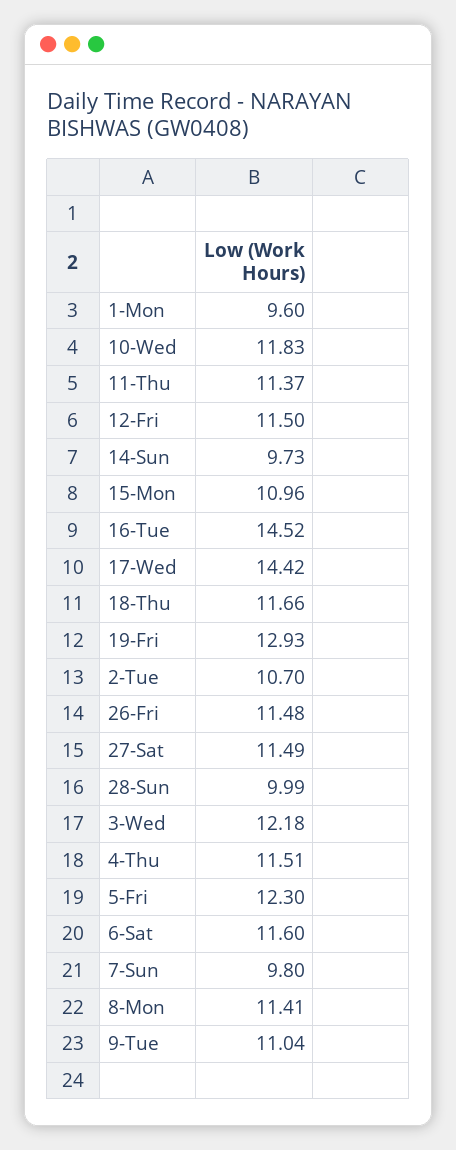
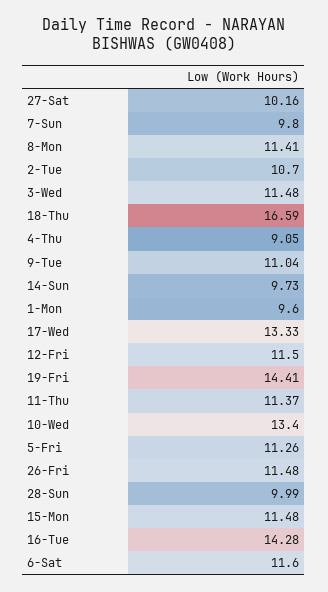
  {
    "1-Mon": 9.6,
-   "10-Wed": 11.83,
+   "10-Wed": 13.4,
    "11-Thu": 11.37,
    "12-Fri": 11.5,
    "14-Sun": 9.73,
-   "15-Mon": 10.96,
+   "15-Mon": 11.48,
-   "16-Tue": 14.52,
+   "16-Tue": 14.28,
-   "17-Wed": 14.42,
+   "17-Wed": 13.33,
-   "18-Thu": 11.66,
+   "18-Thu": 16.59,
-   "19-Fri": 12.93,
+   "19-Fri": 14.41,
    "2-Tue": 10.7,
    "26-Fri": 11.48,
-   "27-Sat": 11.49,
+   "27-Sat": 10.16,
    "28-Sun": 9.99,
-   "3-Wed": 12.18,
+   "3-Wed": 11.48,
-   "4-Thu": 11.51,
+   "4-Thu": 9.05,
-   "5-Fri": 12.3,
+   "5-Fri": 11.26,
    "6-Sat": 11.6,
    "7-Sun": 9.8,
    "8-Mon": 11.41,
    "9-Tue": 11.04
  }

